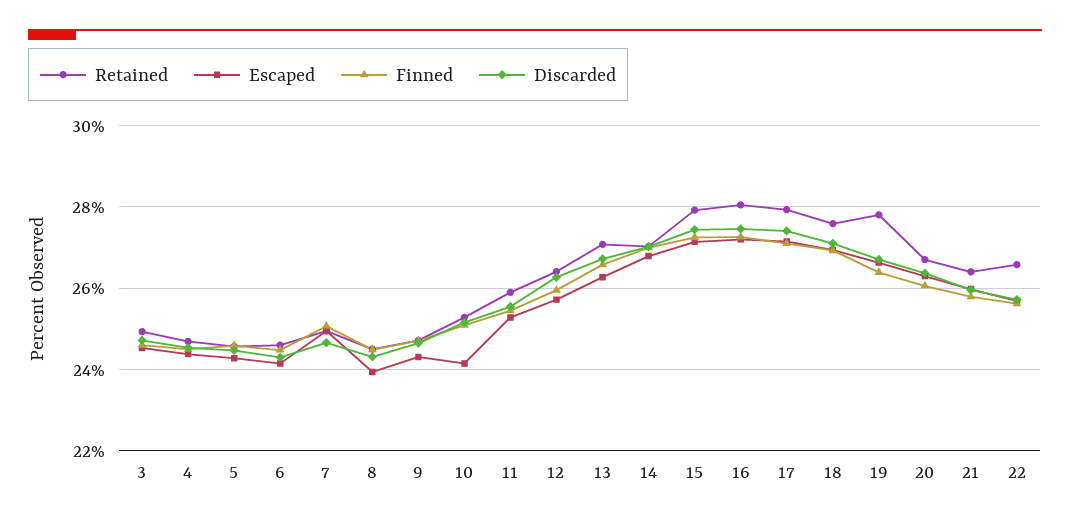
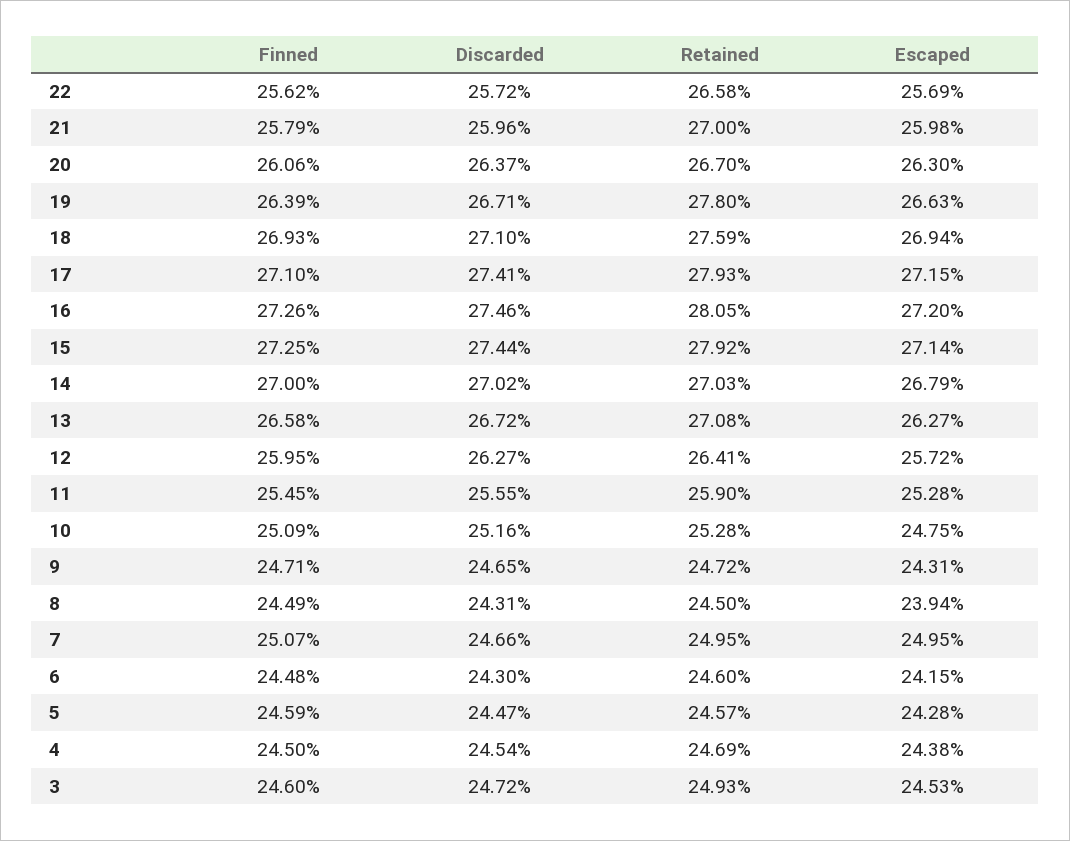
  {
    "Retained": {
      "3": 24.93,
      "4": 24.69,
      "5": 24.57,
      "6": 24.6,
      "7": 24.95,
      "8": 24.5,
      "9": 24.72,
      "10": 25.28,
      "11": 25.9,
      "12": 26.41,
      "13": 27.08,
      "14": 27.03,
      "15": 27.92,
      "16": 28.05,
      "17": 27.93,
      "18": 27.59,
      "19": 27.8,
      "20": 26.7,
-     "21": 26.4,
+     "21": 27,
      "22": 26.58
    },
    "Escaped": {
      "3": 24.53,
      "4": 24.38,
      "5": 24.28,
      "6": 24.15,
      "7": 24.95,
      "8": 23.94,
      "9": 24.31,
-     "10": 24.2,
+     "10": 24.75,
      "11": 25.28,
      "12": 25.72,
      "13": 26.27,
      "14": 26.79,
      "15": 27.14,
      "16": 27.2,
      "17": 27.15,
      "18": 26.94,
      "19": 26.63,
      "20": 26.3,
      "21": 25.98,
      "22": 25.69
    },
    "Finned": {
      "3": 24.6,
      "4": 24.5,
      "5": 24.59,
      "6": 24.48,
      "7": 25.07,
      "8": 24.49,
      "9": 24.71,
      "10": 25.09,
      "11": 25.45,
      "12": 25.95,
      "13": 26.58,
      "14": 27,
      "15": 27.25,
      "16": 27.26,
      "17": 27.1,
      "18": 26.93,
      "19": 26.39,
      "20": 26.06,
      "21": 25.79,
      "22": 25.62
    },
    "Discarded": {
      "3": 24.72,
      "4": 24.54,
      "5": 24.47,
      "6": 24.3,
      "7": 24.66,
      "8": 24.31,
      "9": 24.65,
      "10": 25.16,
      "11": 25.55,
      "12": 26.27,
      "13": 26.72,
      "14": 27.02,
      "15": 27.44,
      "16": 27.46,
      "17": 27.41,
      "18": 27.1,
      "19": 26.71,
      "20": 26.37,
      "21": 25.96,
      "22": 25.72
    }
  }

